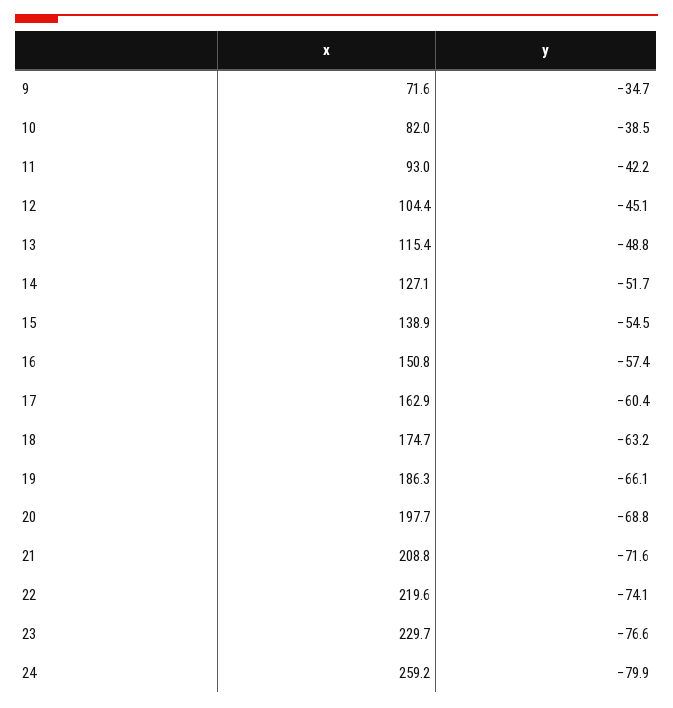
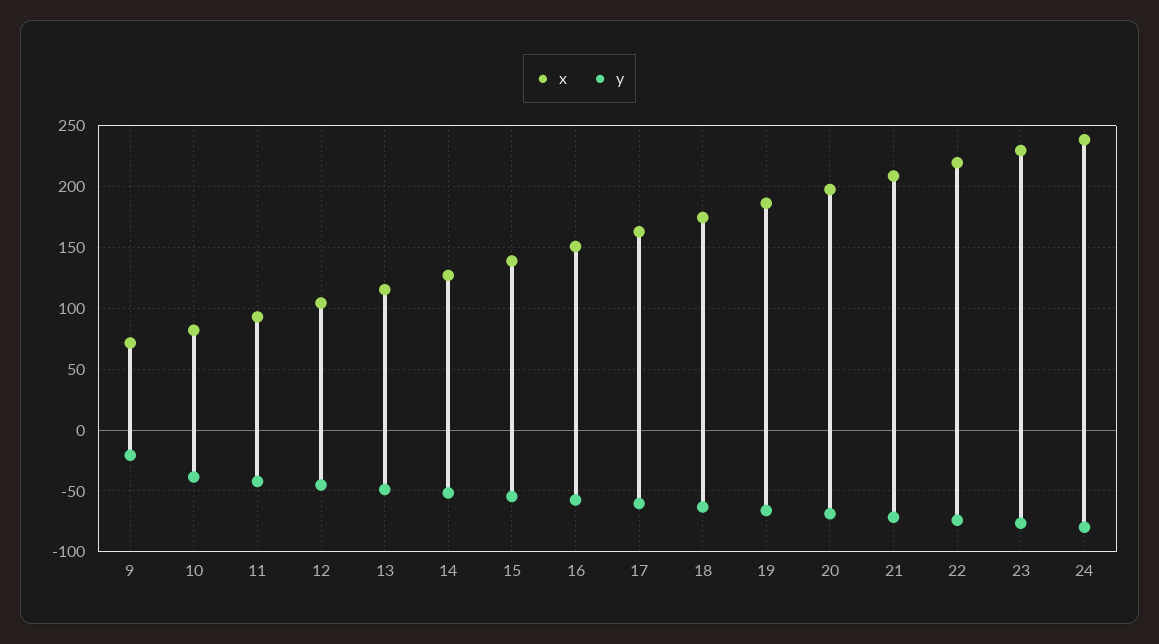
  {
    "x": {
      "9": 71.6,
      "10": 82,
      "11": 93,
      "12": 104.4,
      "13": 115.4,
      "14": 127.1,
      "15": 138.9,
      "16": 150.8,
      "17": 162.9,
      "18": 174.7,
      "19": 186.3,
      "20": 197.7,
      "21": 208.8,
      "22": 219.6,
      "23": 229.7,
-     "24": 259.2
+     "24": 240
    },
    "y": {
-     "9": -34.7,
+     "9": -20,
      "10": -38.5,
      "11": -42.2,
      "12": -45.1,
      "13": -48.8,
      "14": -51.7,
      "15": -54.5,
      "16": -57.4,
      "17": -60.4,
      "18": -63.2,
      "19": -66.1,
      "20": -68.8,
      "21": -71.6,
      "22": -74.1,
      "23": -76.6,
      "24": -79.9
    }
  }

